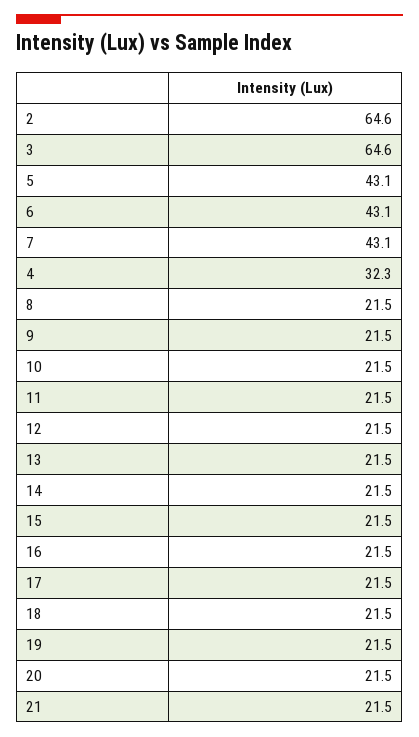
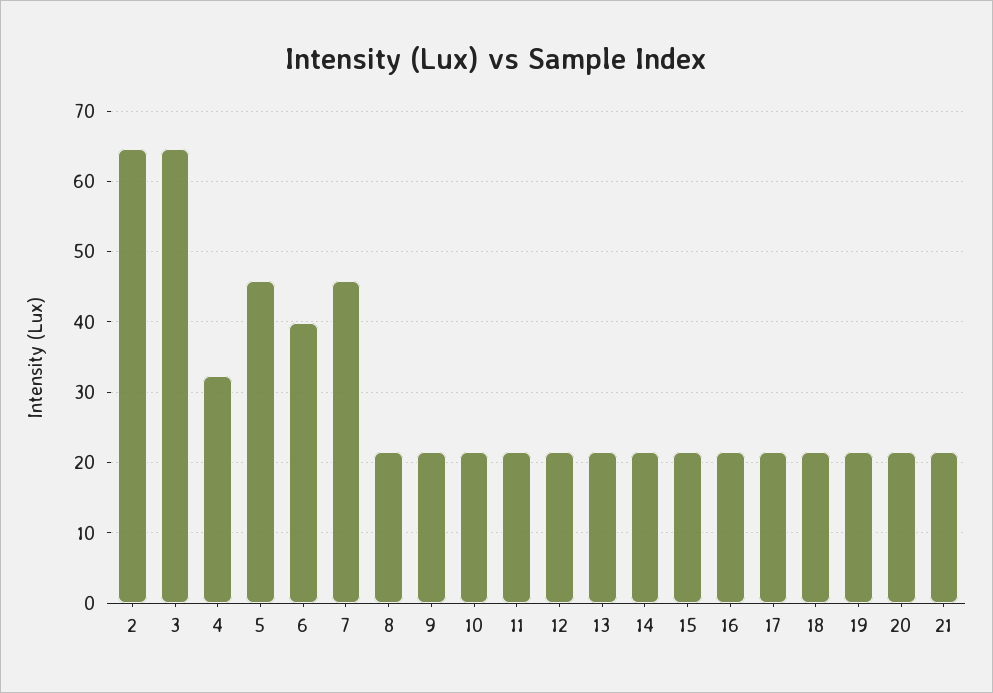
  {
    "2": 64.6,
    "3": 64.6,
-   "5": 43.1,
+   "5": 46,
-   "6": 43.1,
+   "6": 40,
-   "7": 43.1,
+   "7": 46,
    "4": 32.3,
    "8": 21.5,
    "9": 21.5,
    "10": 21.5,
    "11": 21.5,
    "12": 21.5,
    "13": 21.5,
    "14": 21.5,
    "15": 21.5,
    "16": 21.5,
    "17": 21.5,
    "18": 21.5,
    "19": 21.5,
    "20": 21.5,
    "21": 21.5
  }

